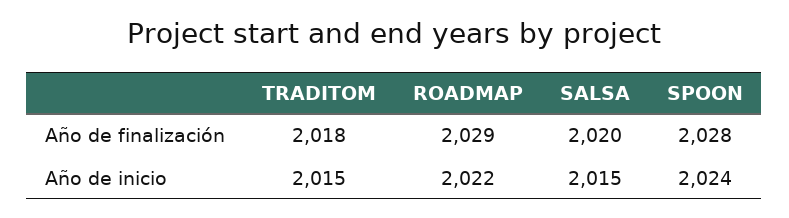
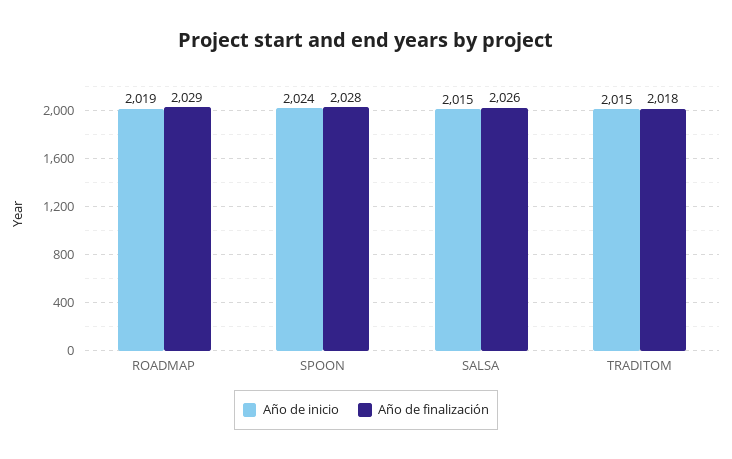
  {
    "Año de finalización": {
      "TRADITOM": 2018,
      "ROADMAP": 2029,
-     "SALSA": 2020,
+     "SALSA": 2026,
      "SPOON": 2028
    },
    "Año de inicio": {
      "TRADITOM": 2015,
-     "ROADMAP": 2022,
+     "ROADMAP": 2019,
      "SALSA": 2015,
      "SPOON": 2024
    }
  }

